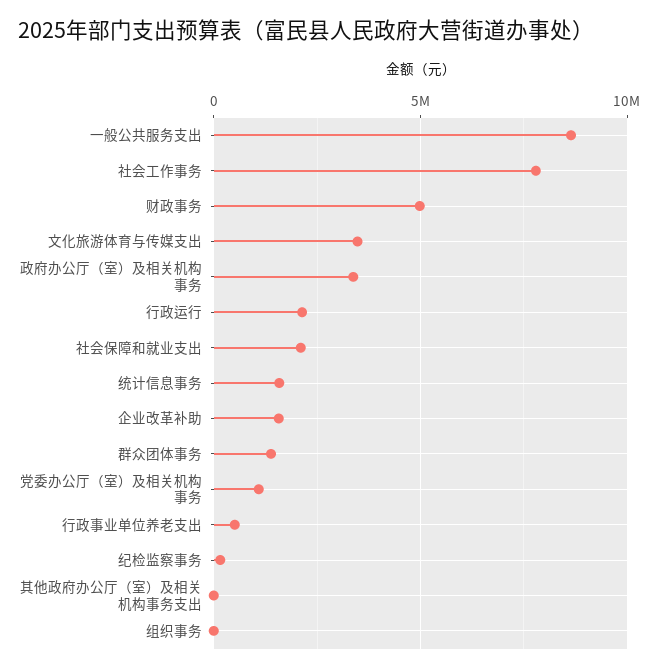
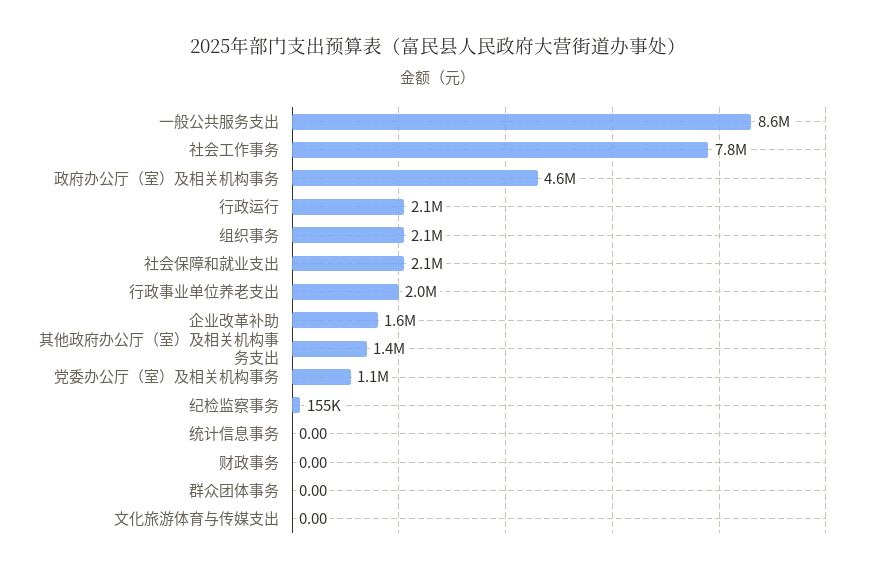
  {
    "一般公共服务支出": 8600000,
    "社会工作事务": 7800000,
-   "财政事务": 5000000,
+   "财政事务": 0,
-   "文化旅游体育与传媒支出": 3500000,
+   "文化旅游体育与传媒支出": 0,
-   "政府办公厅（室）及相关机构事务": 3500000,
+   "政府办公厅（室）及相关机构事务": 4600000,
    "行政运行": 2100000,
    "社会保障和就业支出": 2100000,
-   "统计信息事务": 1500000,
+   "统计信息事务": 0,
    "企业改革补助": 1600000,
-   "群众团体事务": 1500000,
+   "群众团体事务": 0,
    "党委办公厅（室）及相关机构事务": 1100000,
-   "行政事业单位养老支出": 500000,
+   "行政事业单位养老支出": 2000000,
    "纪检监察事务": 155000,
-   "其他政府办公厅（室）及相关机构事务支出": 0,
+   "其他政府办公厅（室）及相关机构事务支出": 1400000,
-   "组织事务": 0
+   "组织事务": 2100000
  }

